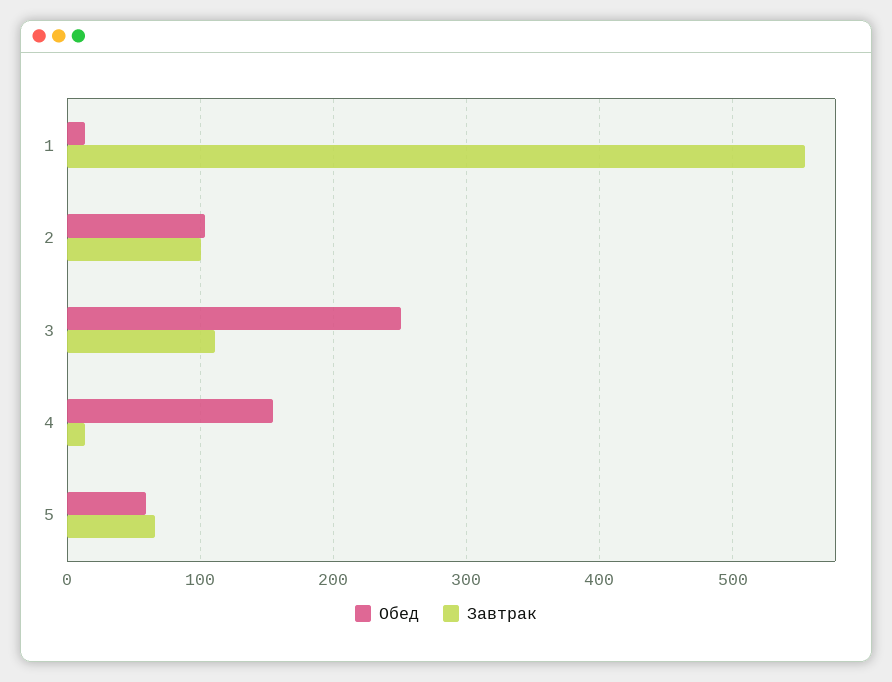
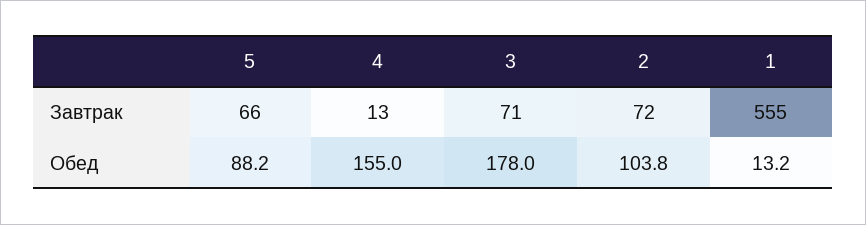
  {
    "Обед": {
      "1": 13.2,
      "2": 103.8,
-     "3": 250,
+     "3": 178,
      "4": 155,
-     "5": 60
+     "5": 88.2
    },
    "Завтрак": {
      "1": 555,
-     "2": 100,
+     "2": 72,
-     "3": 110,
+     "3": 71,
      "4": 13,
      "5": 66
    }
  }

